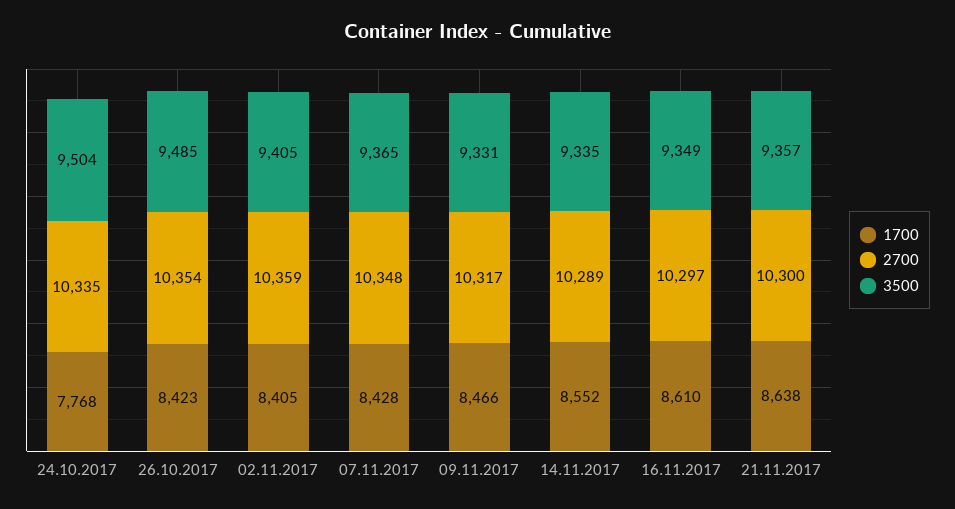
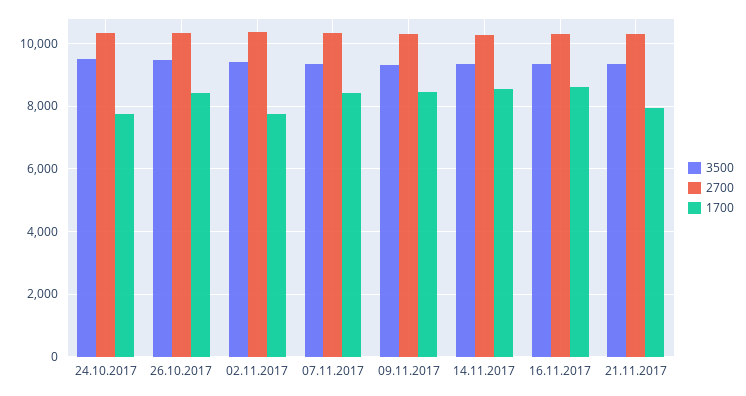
  {
    "1700": {
      "24.10.2017": 7768,
      "26.10.2017": 8423,
-     "02.11.2017": 8405,
+     "02.11.2017": 7800,
      "07.11.2017": 8428,
      "09.11.2017": 8466,
      "14.11.2017": 8552,
      "16.11.2017": 8610,
-     "21.11.2017": 8638
+     "21.11.2017": 8000
    },
    "2700": {
      "24.10.2017": 10335,
      "26.10.2017": 10354,
      "02.11.2017": 10359,
      "07.11.2017": 10348,
      "09.11.2017": 10317,
      "14.11.2017": 10289,
      "16.11.2017": 10297,
      "21.11.2017": 10300
    },
    "3500": {
      "24.10.2017": 9504,
      "26.10.2017": 9485,
      "02.11.2017": 9405,
      "07.11.2017": 9365,
      "09.11.2017": 9331,
      "14.11.2017": 9335,
      "16.11.2017": 9349,
      "21.11.2017": 9357
    }
  }

